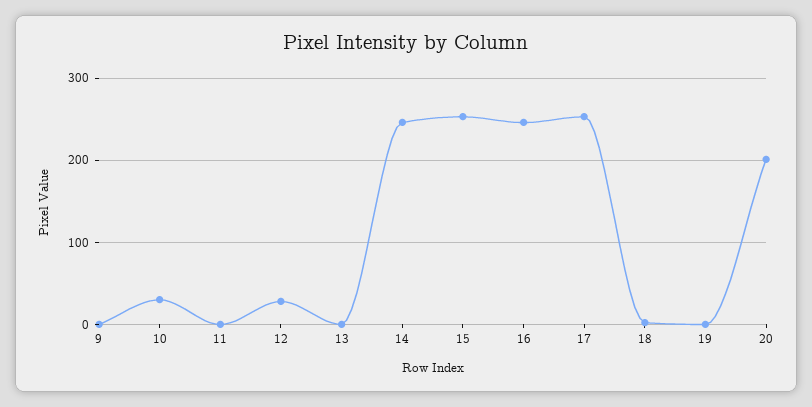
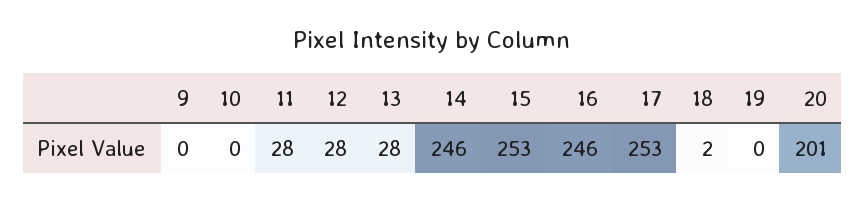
  {
    "9": 0,
-   "10": 30,
+   "10": 0,
-   "11": 0,
+   "11": 28,
    "12": 28,
-   "13": 0,
+   "13": 28,
    "14": 246,
    "15": 253,
    "16": 246,
    "17": 253,
    "18": 2,
    "19": 0,
    "20": 201
  }

